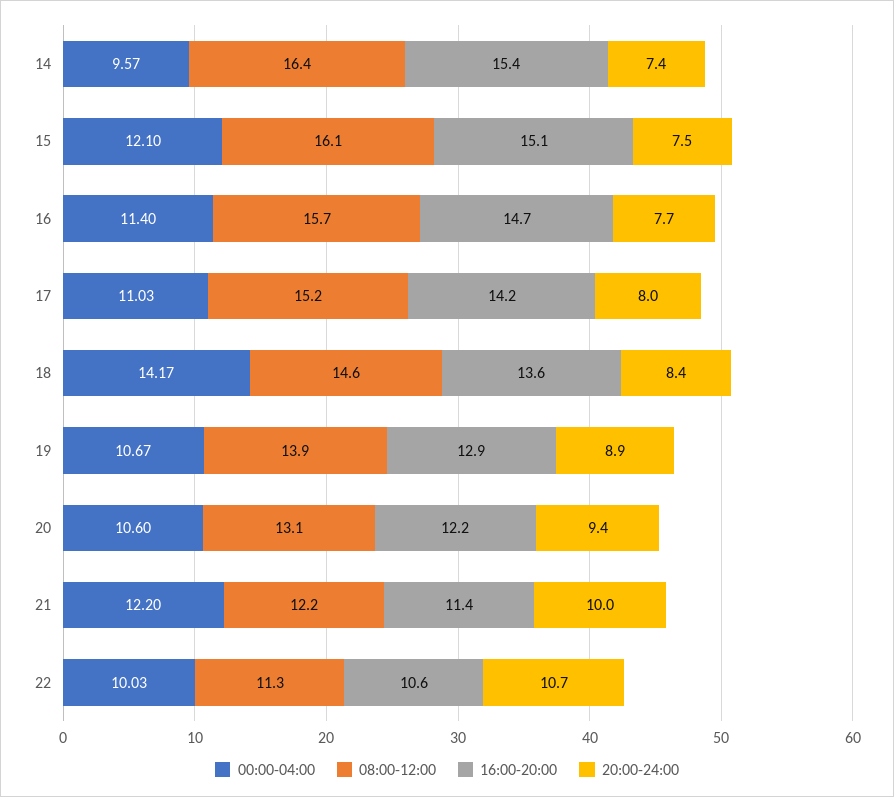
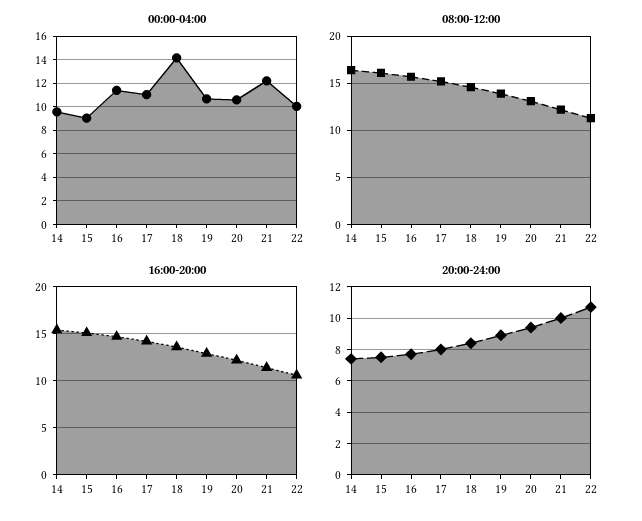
  {
    "00:00-04:00": {
      "14": 9.57,
-     "15": 12.1,
+     "15": 9,
      "16": 11.4,
      "17": 11.03,
      "18": 14.17,
      "19": 10.67,
      "20": 10.6,
      "21": 12.2,
      "22": 10.03
    },
    "08:00-12:00": {
      "14": 16.4,
      "15": 16.1,
      "16": 15.7,
      "17": 15.2,
      "18": 14.6,
      "19": 13.9,
      "20": 13.1,
      "21": 12.2,
      "22": 11.3
    },
    "16:00-20:00": {
      "14": 15.4,
      "15": 15.1,
      "16": 14.7,
      "17": 14.2,
      "18": 13.6,
      "19": 12.9,
      "20": 12.2,
      "21": 11.4,
      "22": 10.6
    },
    "20:00-24:00": {
      "14": 7.4,
      "15": 7.5,
      "16": 7.7,
      "17": 8,
      "18": 8.4,
      "19": 8.9,
      "20": 9.4,
      "21": 10,
      "22": 10.7
    }
  }

